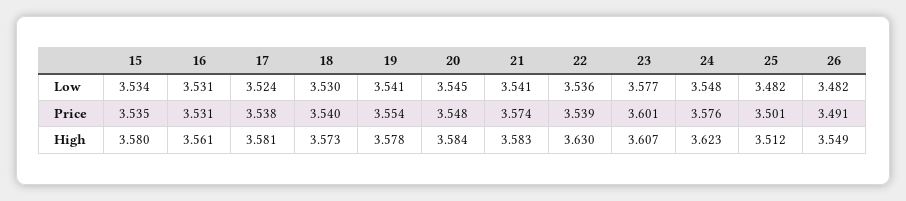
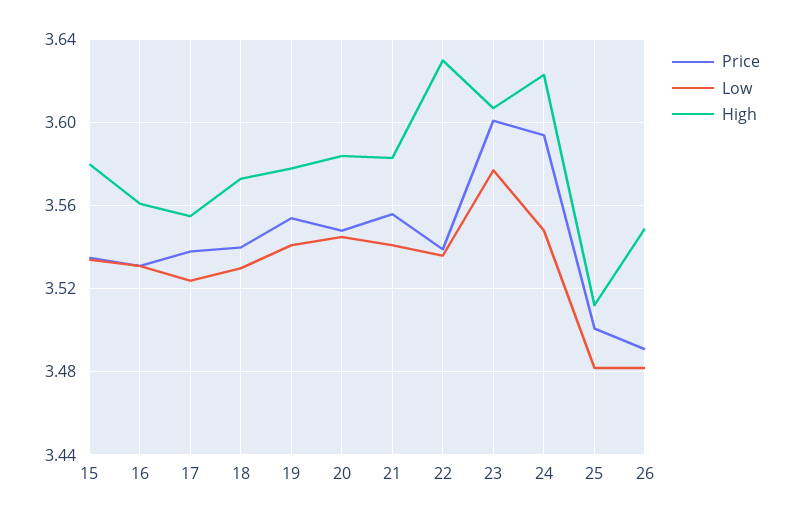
  {
    "Low": {
      "15": 3.534,
      "16": 3.531,
      "17": 3.524,
      "18": 3.53,
      "19": 3.541,
      "20": 3.545,
      "21": 3.541,
      "22": 3.536,
      "23": 3.577,
      "24": 3.548,
      "25": 3.482,
      "26": 3.482
    },
    "Price": {
      "15": 3.535,
      "16": 3.531,
      "17": 3.538,
      "18": 3.54,
      "19": 3.554,
      "20": 3.548,
-     "21": 3.574,
+     "21": 3.555,
      "22": 3.539,
      "23": 3.601,
-     "24": 3.576,
+     "24": 3.595,
      "25": 3.501,
      "26": 3.491
    },
    "High": {
      "15": 3.58,
      "16": 3.561,
-     "17": 3.581,
+     "17": 3.555,
      "18": 3.573,
      "19": 3.578,
      "20": 3.584,
      "21": 3.583,
      "22": 3.63,
      "23": 3.607,
      "24": 3.623,
      "25": 3.512,
      "26": 3.549
    }
  }

